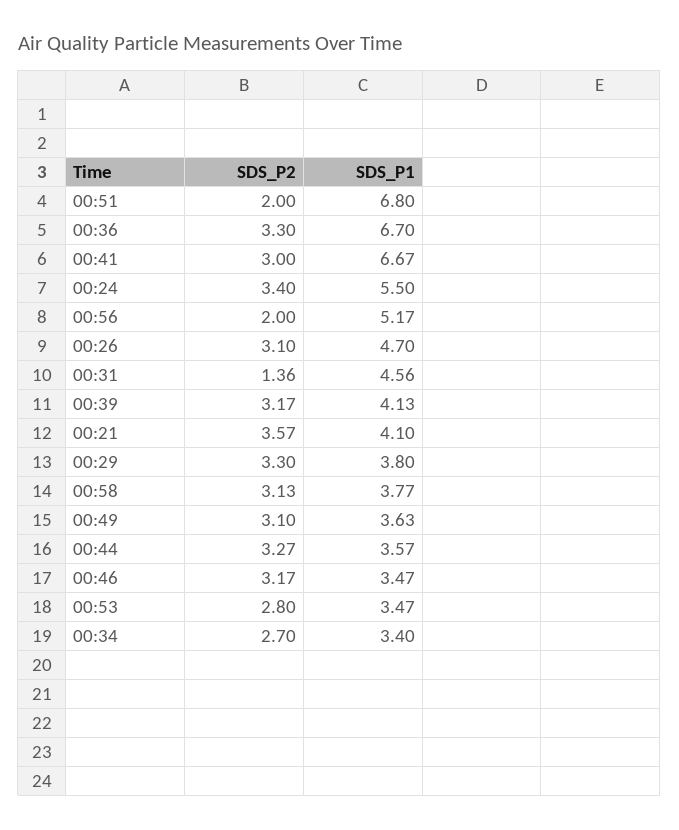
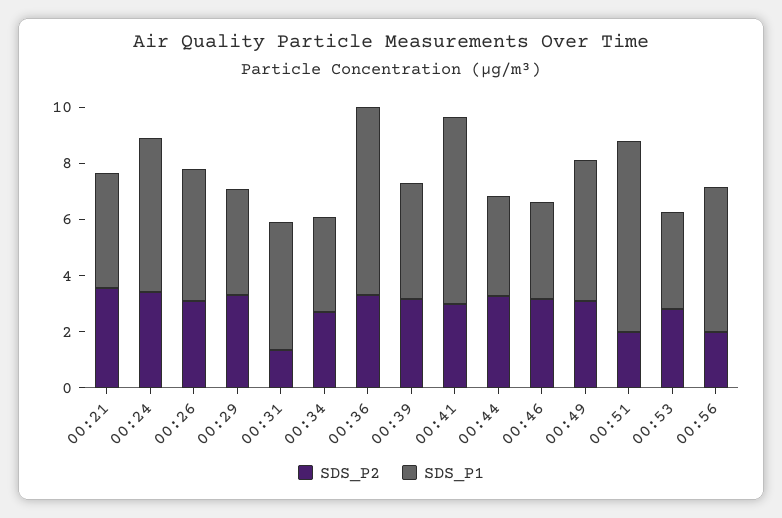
  {
    "SDS_P2": {
      "00:51": 2,
      "00:36": 3.3,
      "00:41": 3,
      "00:24": 3.4,
      "00:56": 2,
      "00:26": 3.1,
      "00:31": 1.36,
      "00:39": 3.17,
      "00:21": 3.57,
      "00:29": 3.3,
-     "00:58": 3.13,
      "00:49": 3.1,
      "00:44": 3.27,
      "00:46": 3.17,
      "00:53": 2.8,
      "00:34": 2.7
    },
    "SDS_P1": {
      "00:51": 6.8,
      "00:36": 6.7,
      "00:41": 6.67,
      "00:24": 5.5,
      "00:56": 5.17,
      "00:26": 4.7,
      "00:31": 4.56,
      "00:39": 4.13,
      "00:21": 4.1,
      "00:29": 3.8,
-     "00:58": 3.77,
-     "00:49": 3.63,
+     "00:49": 5,
      "00:44": 3.57,
      "00:46": 3.47,
      "00:53": 3.47,
      "00:34": 3.4
    }
  }

